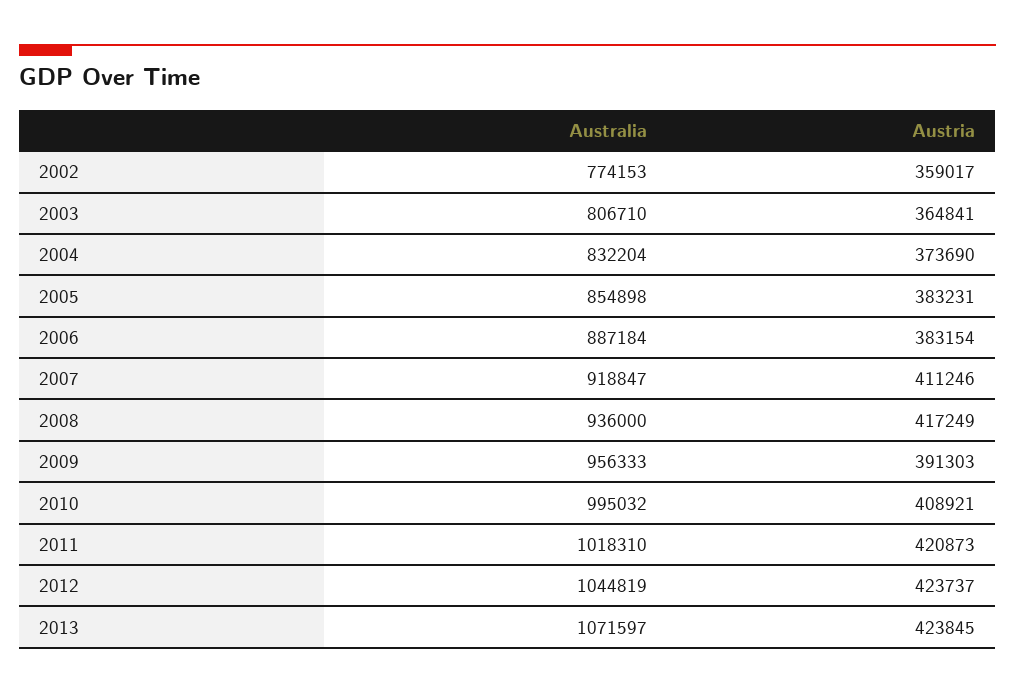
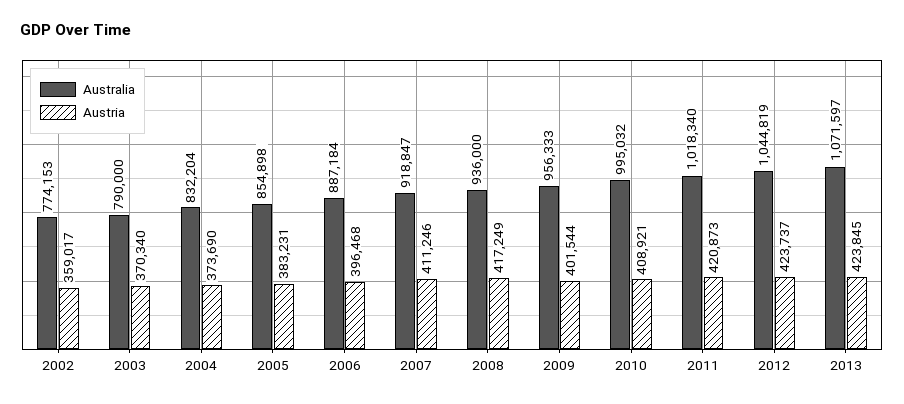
  {
    "Australia": {
      "2002": 774153,
-     "2003": 806710,
+     "2003": 790000,
      "2004": 832204,
      "2005": 854898,
      "2006": 887184,
      "2007": 918847,
      "2008": 936000,
      "2009": 956333,
      "2010": 995032,
-     "2011": 1018310,
+     "2011": 1018340,
      "2012": 1044819,
      "2013": 1071597
    },
    "Austria": {
      "2002": 359017,
-     "2003": 364841,
+     "2003": 370340,
      "2004": 373690,
      "2005": 383231,
-     "2006": 383154,
+     "2006": 396468,
      "2007": 411246,
      "2008": 417249,
-     "2009": 391303,
+     "2009": 401544,
      "2010": 408921,
      "2011": 420873,
      "2012": 423737,
      "2013": 423845
    }
  }

